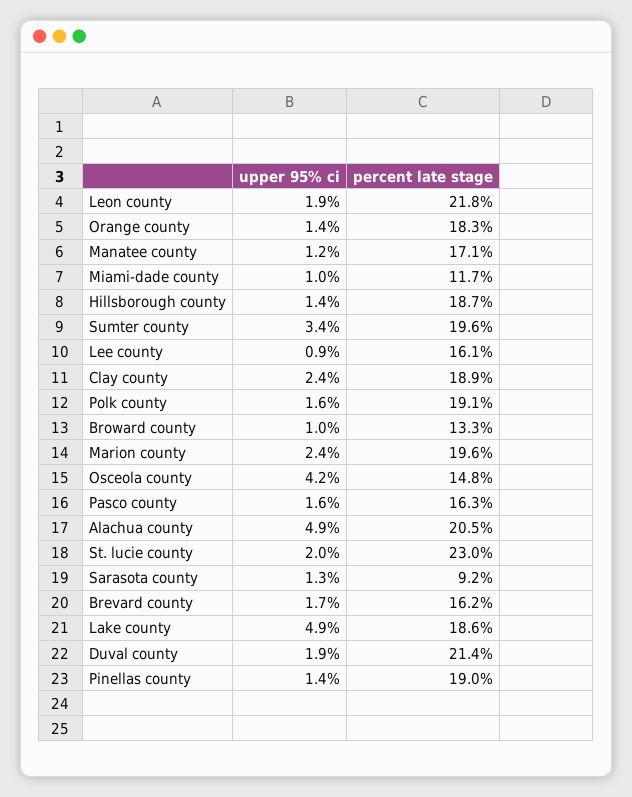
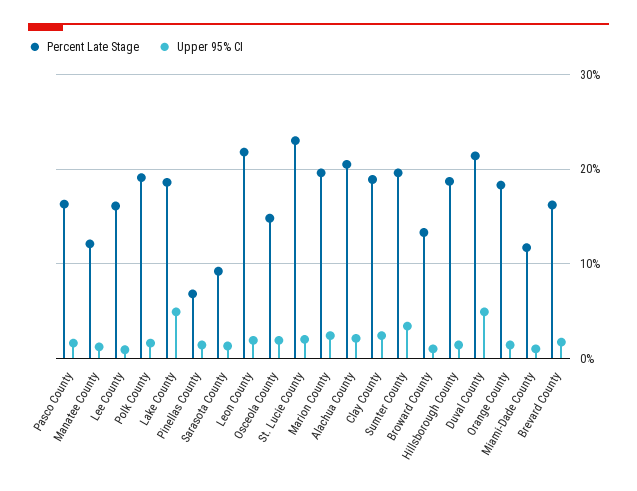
  {
    "upper 95% ci": {
      "Leon county": 1.9,
      "Orange county": 1.4,
      "Manatee county": 1.2,
      "Miami-dade county": 1,
      "Hillsborough county": 1.4,
      "Sumter county": 3.4,
      "Lee county": 0.9,
      "Clay county": 2.4,
      "Polk county": 1.6,
      "Broward county": 1,
      "Marion county": 2.4,
-     "Osceola county": 4.2,
+     "Osceola county": 2,
      "Pasco county": 1.6,
-     "Alachua county": 4.9,
+     "Alachua county": 2,
      "St. lucie county": 2,
      "Sarasota county": 1.3,
      "Brevard county": 1.7,
      "Lake county": 4.9,
-     "Duval county": 1.9,
+     "Duval county": 5,
      "Pinellas county": 1.4
    },
    "percent late stage": {
      "Leon county": 21.8,
      "Orange county": 18.3,
-     "Manatee county": 17.1,
+     "Manatee county": 12,
      "Miami-dade county": 11.7,
      "Hillsborough county": 18.7,
      "Sumter county": 19.6,
      "Lee county": 16.1,
      "Clay county": 18.9,
      "Polk county": 19.1,
      "Broward county": 13.3,
      "Marion county": 19.6,
      "Osceola county": 14.8,
      "Pasco county": 16.3,
      "Alachua county": 20.5,
      "St. lucie county": 23,
      "Sarasota county": 9.2,
      "Brevard county": 16.2,
      "Lake county": 18.6,
      "Duval county": 21.4,
-     "Pinellas county": 19
+     "Pinellas county": 7
    }
  }

